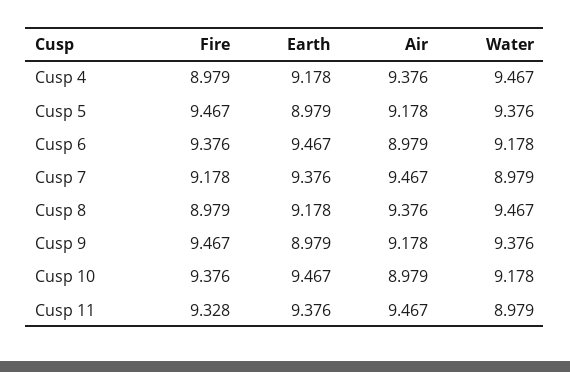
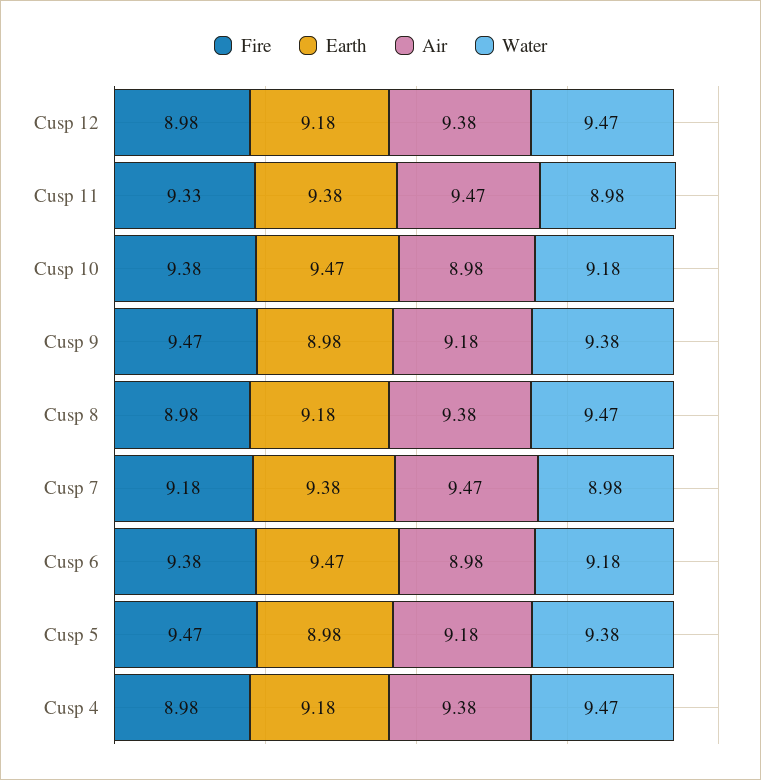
  {
    "Fire": {
      "Cusp 4": 8.979,
      "Cusp 5": 9.467,
      "Cusp 6": 9.376,
      "Cusp 7": 9.178,
      "Cusp 8": 8.979,
      "Cusp 9": 9.467,
      "Cusp 10": 9.376,
-     "Cusp 11": 9.328
+     "Cusp 11": 9.328,
+     "Cusp 12": 8.98
    },
    "Earth": {
      "Cusp 4": 9.178,
      "Cusp 5": 8.979,
      "Cusp 6": 9.467,
      "Cusp 7": 9.376,
      "Cusp 8": 9.178,
      "Cusp 9": 8.979,
      "Cusp 10": 9.467,
-     "Cusp 11": 9.376
+     "Cusp 11": 9.376,
+     "Cusp 12": 9.18
    },
    "Air": {
      "Cusp 4": 9.376,
      "Cusp 5": 9.178,
      "Cusp 6": 8.979,
      "Cusp 7": 9.467,
      "Cusp 8": 9.376,
      "Cusp 9": 9.178,
      "Cusp 10": 8.979,
-     "Cusp 11": 9.467
+     "Cusp 11": 9.467,
+     "Cusp 12": 9.38
    },
    "Water": {
      "Cusp 4": 9.467,
      "Cusp 5": 9.376,
      "Cusp 6": 9.178,
      "Cusp 7": 8.979,
      "Cusp 8": 9.467,
      "Cusp 9": 9.376,
      "Cusp 10": 9.178,
-     "Cusp 11": 8.979
+     "Cusp 11": 8.979,
+     "Cusp 12": 9.47
    }
  }

